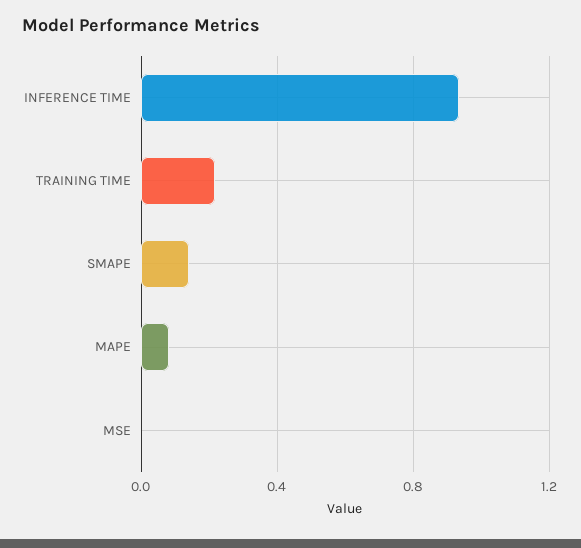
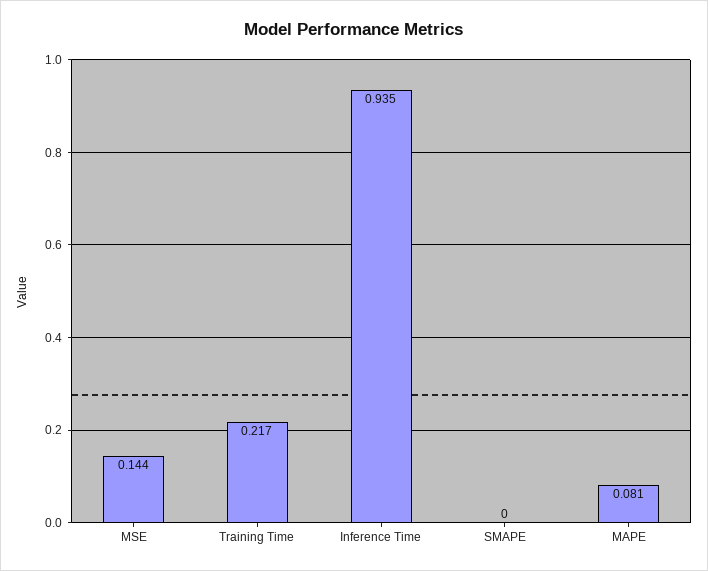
  {
    "INFERENCE TIME": 0.935,
    "TRAINING TIME": 0.217,
-   "SMAPE": 0.15,
+   "SMAPE": 0,
    "MAPE": 0.081,
-   "MSE": 0
+   "MSE": 0.144
  }

